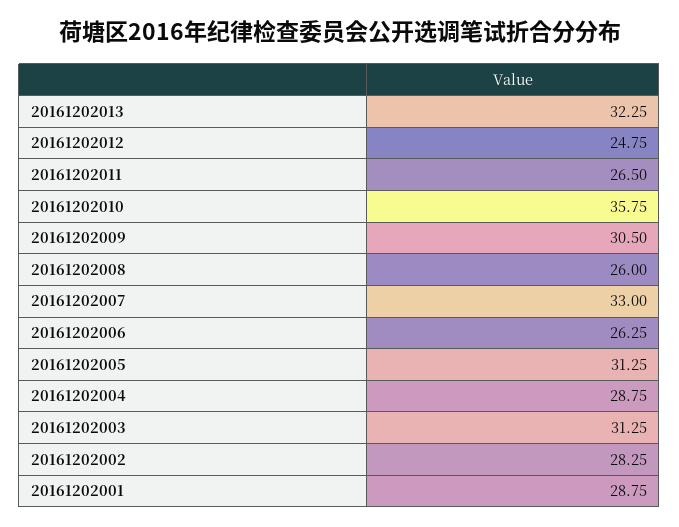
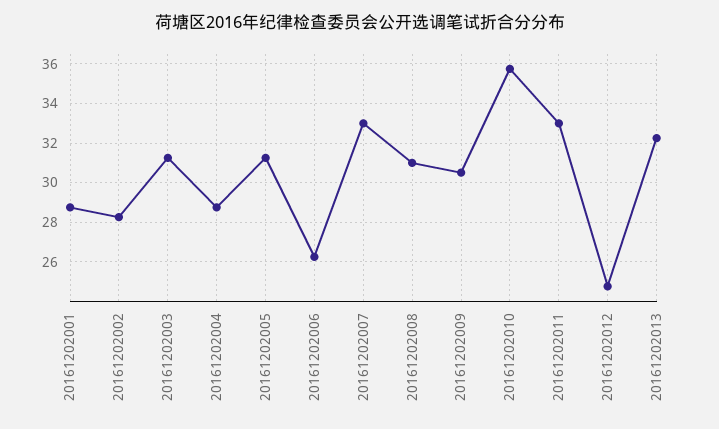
  {
    "20161202013": 32.25,
    "20161202012": 24.75,
-   "20161202011": 26.5,
+   "20161202011": 33,
    "20161202010": 35.75,
    "20161202009": 30.5,
-   "20161202008": 26,
+   "20161202008": 31,
    "20161202007": 33,
    "20161202006": 26.25,
    "20161202005": 31.25,
    "20161202004": 28.75,
    "20161202003": 31.25,
    "20161202002": 28.25,
    "20161202001": 28.75
  }

